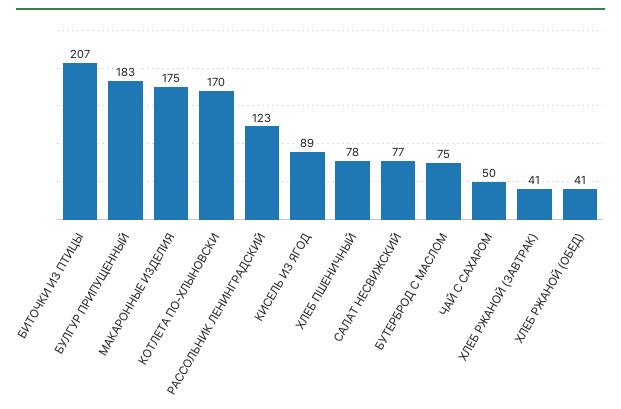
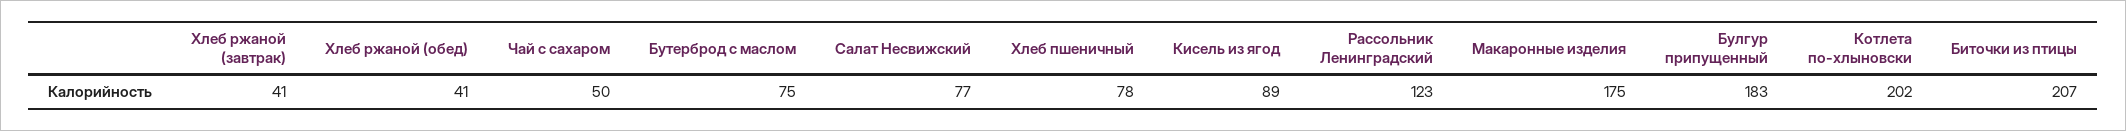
  {
    "БИТОЧКИ ИЗ ПТИЦЫ": 207,
    "БУЛГУР ПРИПУЩЕННЫЙ": 183,
    "МАКАРОННЫЕ ИЗДЕЛИЯ": 175,
-   "КОТЛЕТА ПО-ХЛЫНОВСКИ": 170,
+   "КОТЛЕТА ПО-ХЛЫНОВСКИ": 202,
    "РАССОЛЬНИК ЛЕНИНГРАДСКИЙ": 123,
    "КИСЕЛЬ ИЗ ЯГОД": 89,
    "ХЛЕБ ПШЕНИЧНЫЙ": 78,
    "САЛАТ НЕСВИЖСКИЙ": 77,
    "БУТЕРБРОД С МАСЛОМ": 75,
    "ЧАЙ С САХАРОМ": 50,
    "ХЛЕБ РЖАНОЙ (ЗАВТРАК)": 41,
    "ХЛЕБ РЖАНОЙ (ОБЕД)": 41
  }

